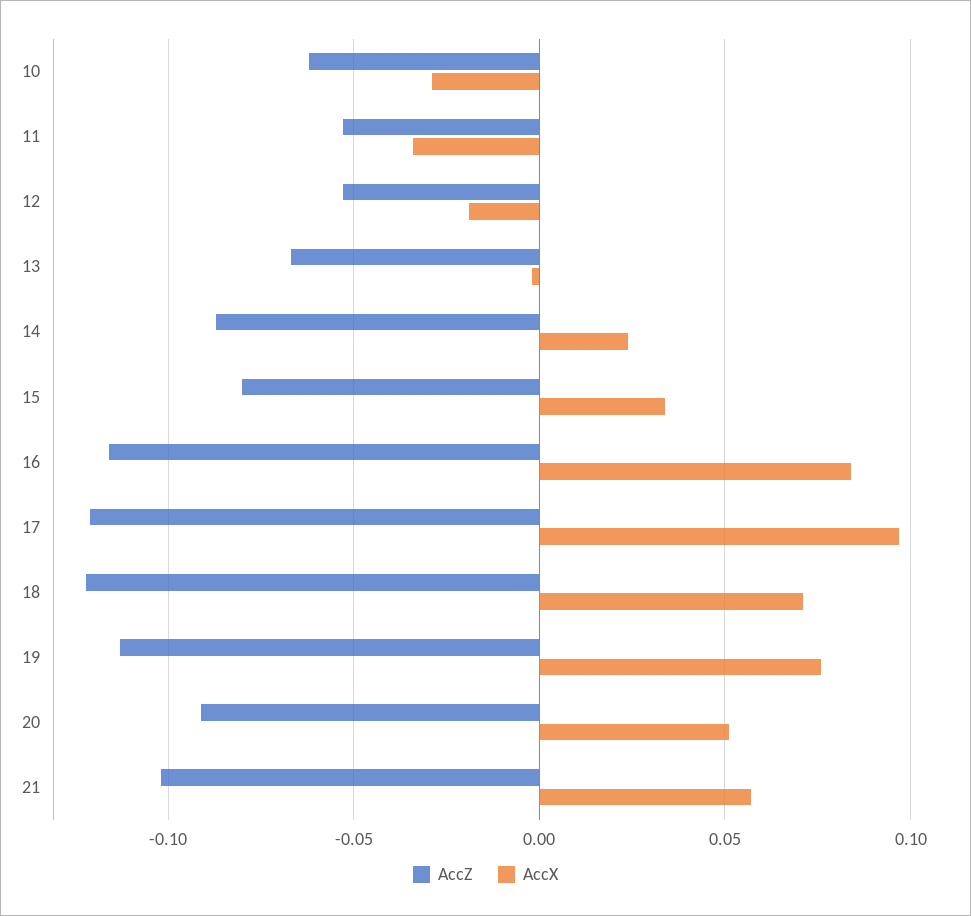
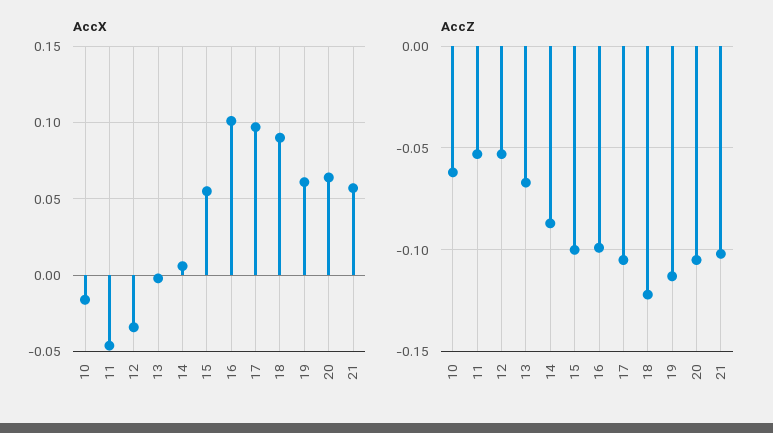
  {
    "AccZ": {
      "10": -0.06,
      "11": -0.055,
      "12": -0.055,
      "13": -0.065,
      "14": -0.085,
-     "15": -0.08,
+     "15": -0.1,
-     "16": -0.115,
+     "16": -0.1,
-     "17": -0.12,
+     "17": -0.105,
      "18": -0.12,
      "19": -0.115,
-     "20": -0.09,
+     "20": -0.105,
      "21": -0.1
    },
    "AccX": {
-     "10": -0.03,
+     "10": -0.015,
-     "11": -0.035,
+     "11": -0.045,
-     "12": -0.02,
+     "12": -0.035,
      "13": 0,
-     "14": 0.025,
+     "14": 0.005,
-     "15": 0.035,
+     "15": 0.055,
-     "16": 0.085,
+     "16": 0.1,
      "17": 0.095,
-     "18": 0.07,
+     "18": 0.09,
-     "19": 0.075,
+     "19": 0.06,
-     "20": 0.05,
+     "20": 0.065,
      "21": 0.055
    }
  }

